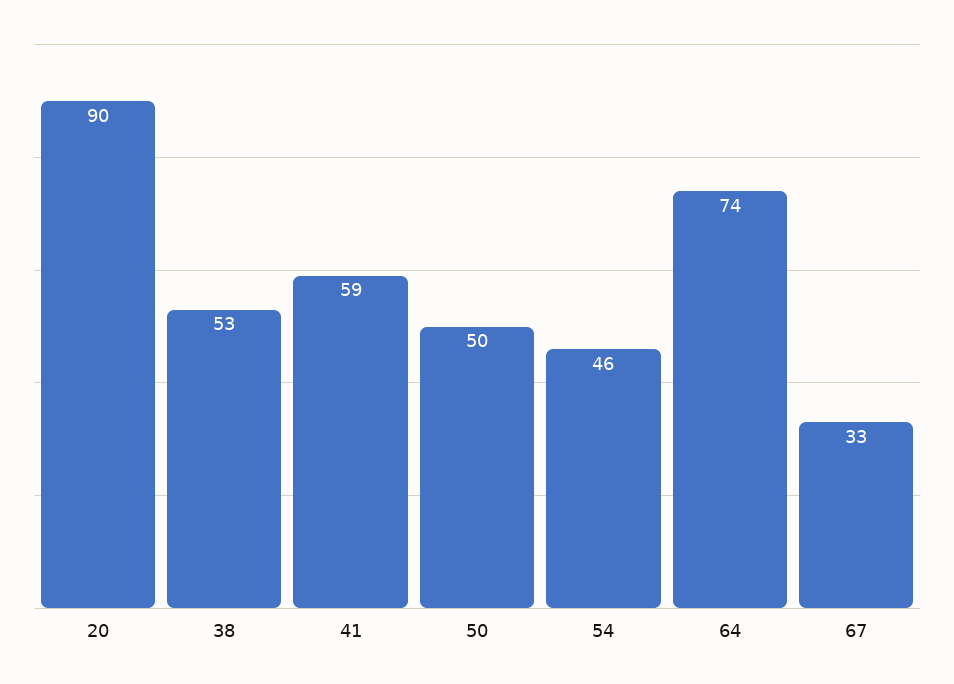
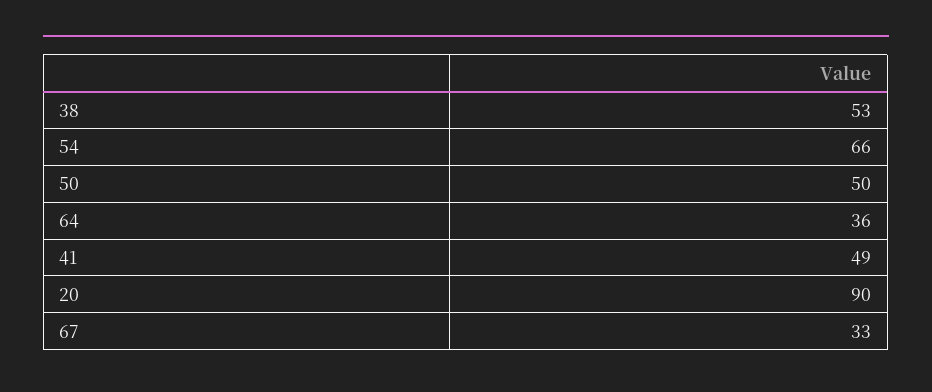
  {
    "20": 90,
    "38": 53,
-   "41": 59,
+   "41": 49,
    "50": 50,
-   "54": 46,
+   "54": 66,
-   "64": 74,
+   "64": 36,
    "67": 33
  }

